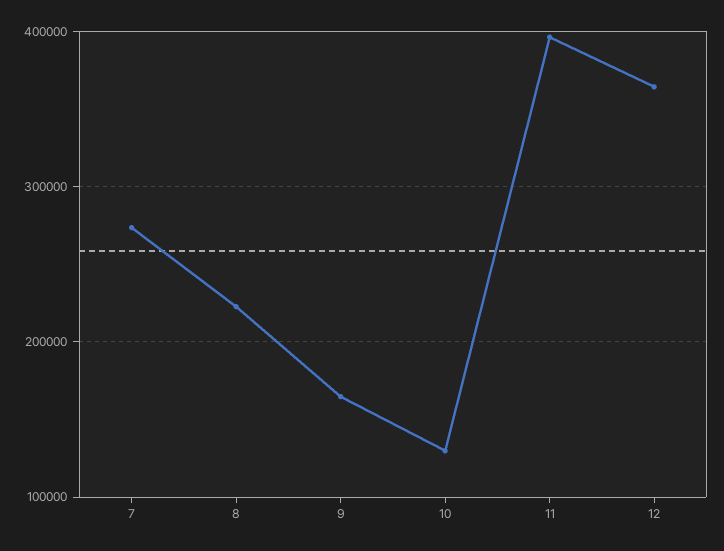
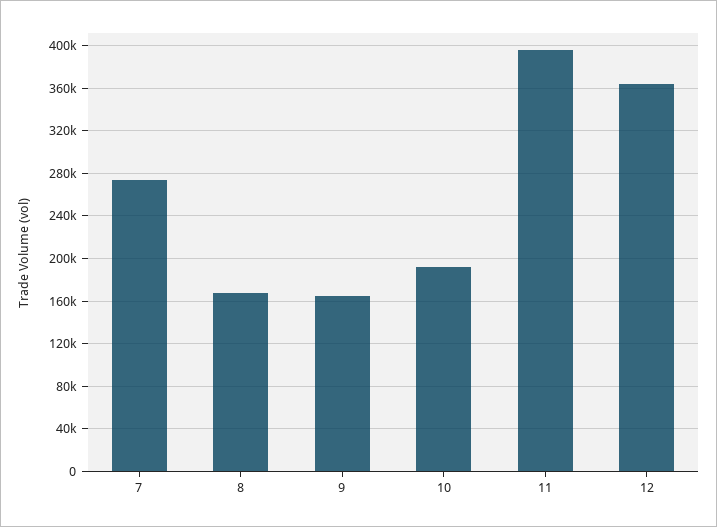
  {
    "7": 270000,
-   "8": 220000,
+   "8": 170000,
    "9": 160000,
-   "10": 130000,
+   "10": 190000,
    "11": 400000,
    "12": 360000
  }

